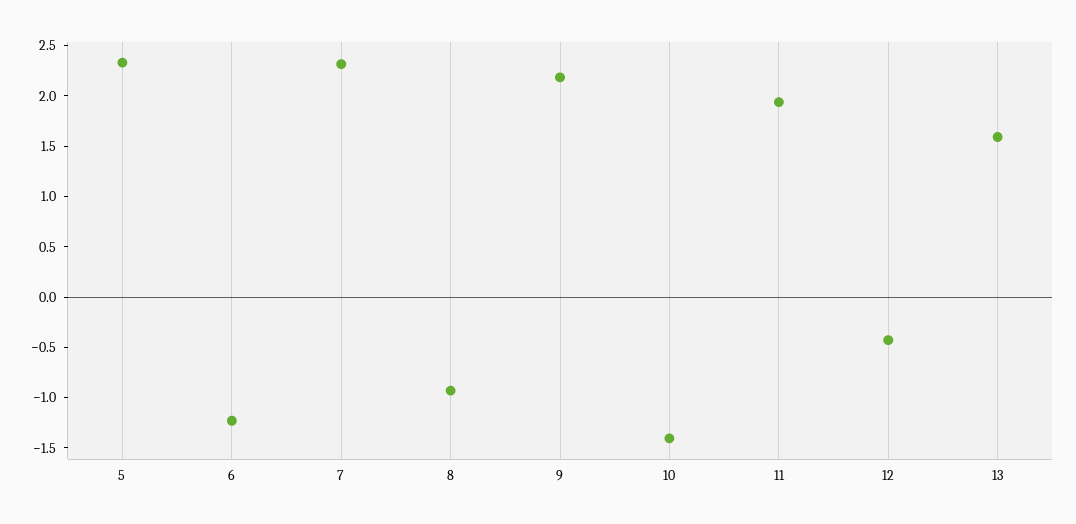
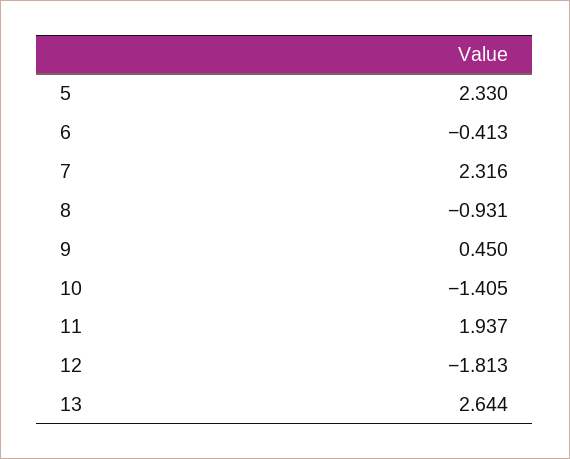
  {
    "5": 2.33,
-   "6": -1.2,
+   "6": -0.413,
    "7": 2.316,
    "8": -0.931,
-   "9": 2.2,
+   "9": 0.45,
    "10": -1.405,
    "11": 1.937,
-   "12": -0.4,
+   "12": -1.813,
-   "13": 1.6
+   "13": 2.644
  }

